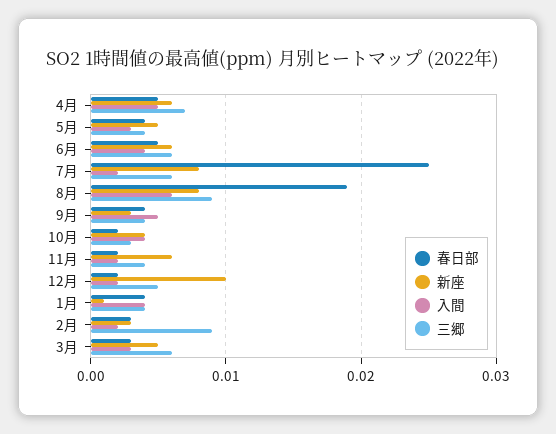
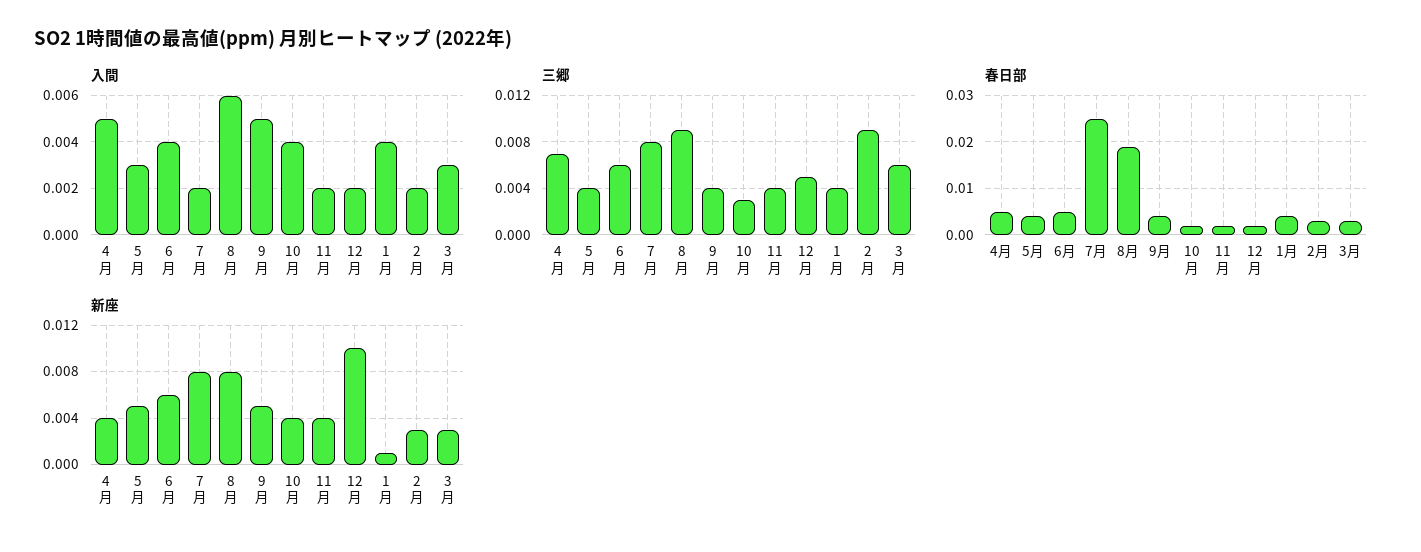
  {
    "春日部": {
      "4月": 0.005,
      "5月": 0.004,
      "6月": 0.005,
      "7月": 0.025,
      "8月": 0.019,
      "9月": 0.004,
      "10月": 0.002,
      "11月": 0.002,
      "12月": 0.002,
      "1月": 0.004,
      "2月": 0.003,
      "3月": 0.003
    },
    "新座": {
-     "4月": 0.006,
+     "4月": 0.004,
      "5月": 0.005,
      "6月": 0.006,
      "7月": 0.008,
      "8月": 0.008,
-     "9月": 0.003,
+     "9月": 0.005,
      "10月": 0.004,
-     "11月": 0.006,
+     "11月": 0.004,
      "12月": 0.01,
      "1月": 0.001,
      "2月": 0.003,
-     "3月": 0.005
+     "3月": 0.003
    },
    "入間": {
      "4月": 0.005,
      "5月": 0.003,
      "6月": 0.004,
      "7月": 0.002,
      "8月": 0.006,
      "9月": 0.005,
      "10月": 0.004,
      "11月": 0.002,
      "12月": 0.002,
      "1月": 0.004,
      "2月": 0.002,
      "3月": 0.003
    },
    "三郷": {
      "4月": 0.007,
      "5月": 0.004,
      "6月": 0.006,
-     "7月": 0.006,
+     "7月": 0.008,
      "8月": 0.009,
      "9月": 0.004,
      "10月": 0.003,
      "11月": 0.004,
      "12月": 0.005,
      "1月": 0.004,
      "2月": 0.009,
      "3月": 0.006
    }
  }

